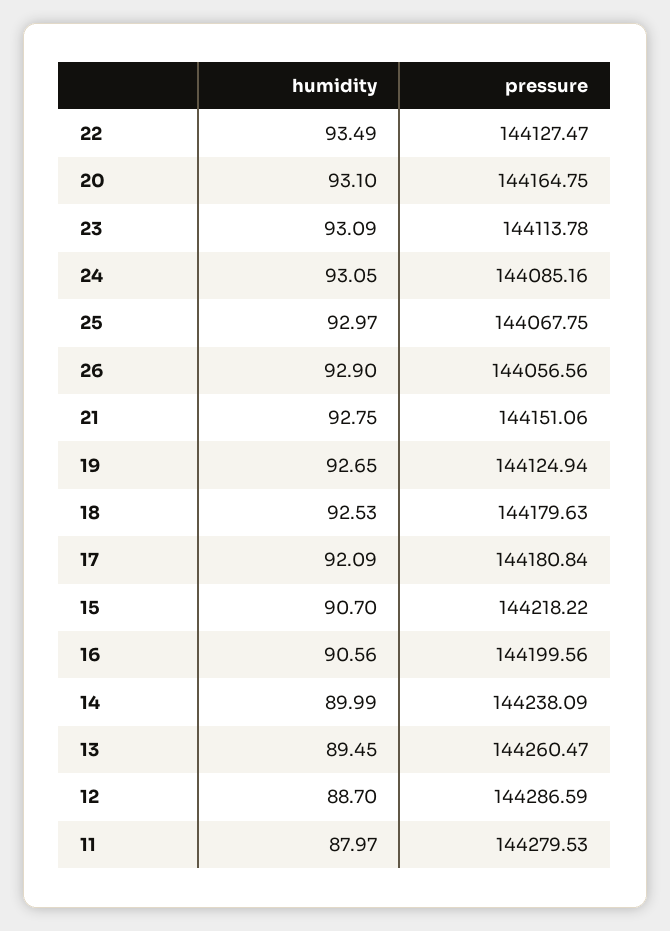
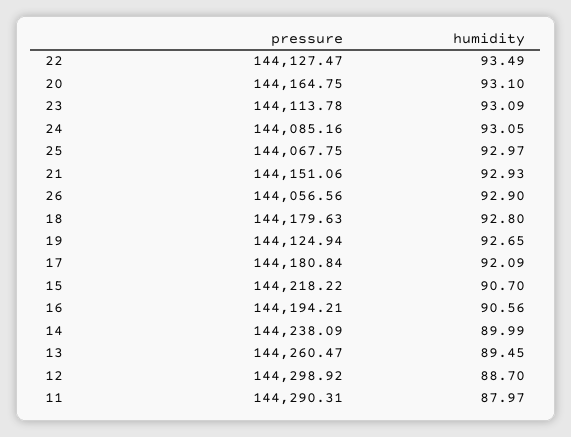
  {
    "humidity": {
      "22": 93.49,
      "20": 93.1,
      "23": 93.09,
      "24": 93.05,
      "25": 92.97,
      "26": 92.9,
-     "21": 92.75,
+     "21": 92.93,
      "19": 92.65,
-     "18": 92.53,
+     "18": 92.8,
      "17": 92.09,
      "15": 90.7,
      "16": 90.56,
      "14": 89.99,
      "13": 89.45,
      "12": 88.7,
      "11": 87.97
    },
    "pressure": {
      "22": 144127.47,
      "20": 144164.75,
      "23": 144113.78,
      "24": 144085.16,
      "25": 144067.75,
      "26": 144056.56,
      "21": 144151.06,
      "19": 144124.94,
      "18": 144179.63,
      "17": 144180.84,
      "15": 144218.22,
-     "16": 144199.56,
+     "16": 144194.21,
      "14": 144238.09,
      "13": 144260.47,
-     "12": 144286.59,
+     "12": 144298.92,
-     "11": 144279.53
+     "11": 144290.31
    }
  }

